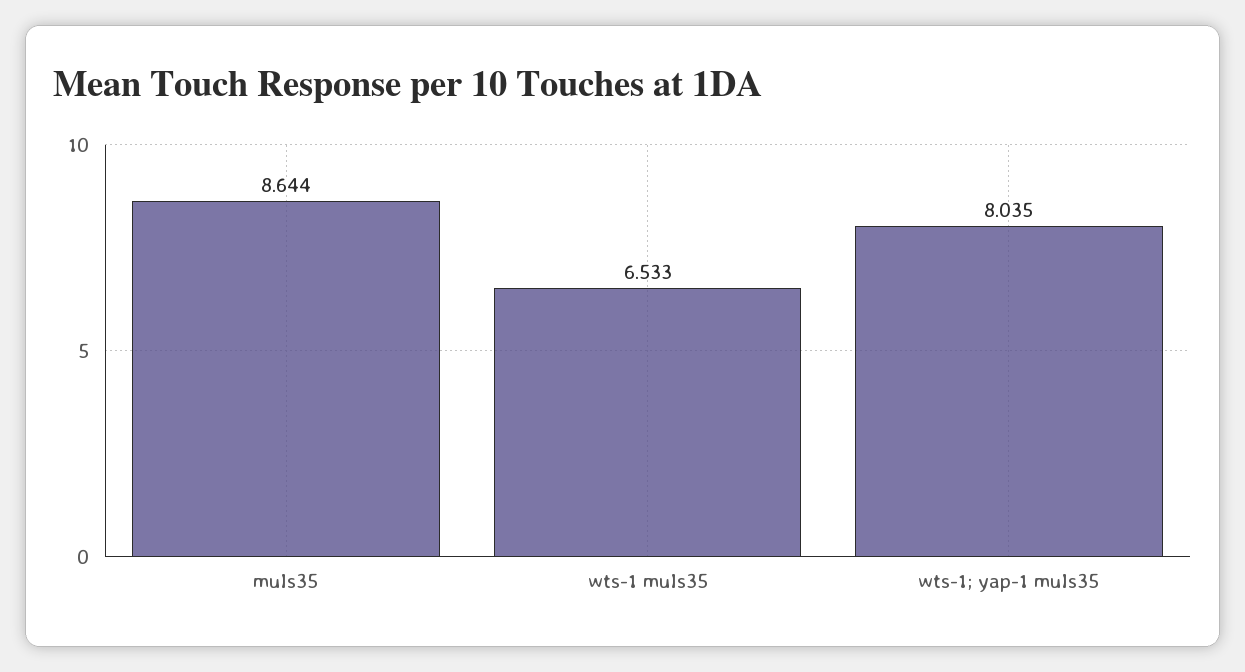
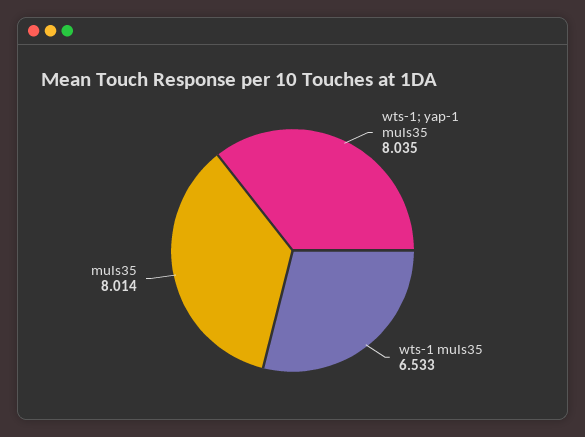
  {
-   "muIs35": 8.644,
+   "muIs35": 8.014,
    "wts-1 muIs35": 6.533,
    "wts-1; yap-1 muIs35": 8.035
  }

